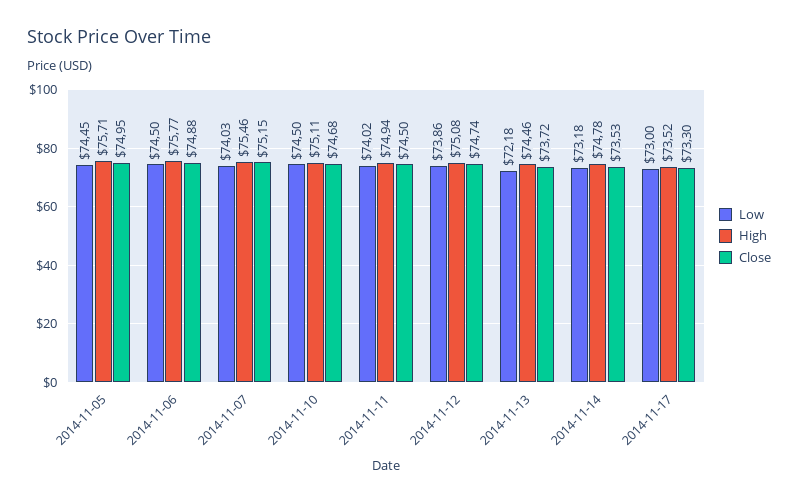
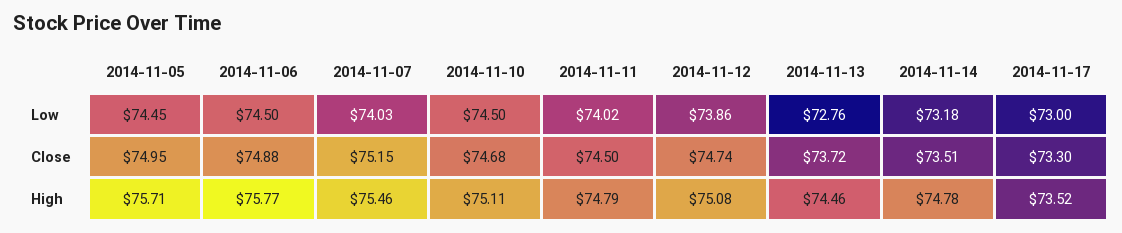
  {
    "Low": {
      "2014-11-05": 74.45,
      "2014-11-06": 74.5,
      "2014-11-07": 74.03,
      "2014-11-10": 74.5,
      "2014-11-11": 74.02,
      "2014-11-12": 73.86,
-     "2014-11-13": 72.18,
+     "2014-11-13": 72.76,
      "2014-11-14": 73.18,
      "2014-11-17": 73
    },
    "High": {
      "2014-11-05": 75.71,
      "2014-11-06": 75.77,
      "2014-11-07": 75.46,
      "2014-11-10": 75.11,
-     "2014-11-11": 74.94,
+     "2014-11-11": 74.79,
      "2014-11-12": 75.08,
      "2014-11-13": 74.46,
      "2014-11-14": 74.78,
      "2014-11-17": 73.52
    },
    "Close": {
      "2014-11-05": 74.95,
      "2014-11-06": 74.88,
      "2014-11-07": 75.15,
      "2014-11-10": 74.68,
      "2014-11-11": 74.5,
      "2014-11-12": 74.74,
      "2014-11-13": 73.72,
-     "2014-11-14": 73.53,
+     "2014-11-14": 73.51,
      "2014-11-17": 73.3
    }
  }

